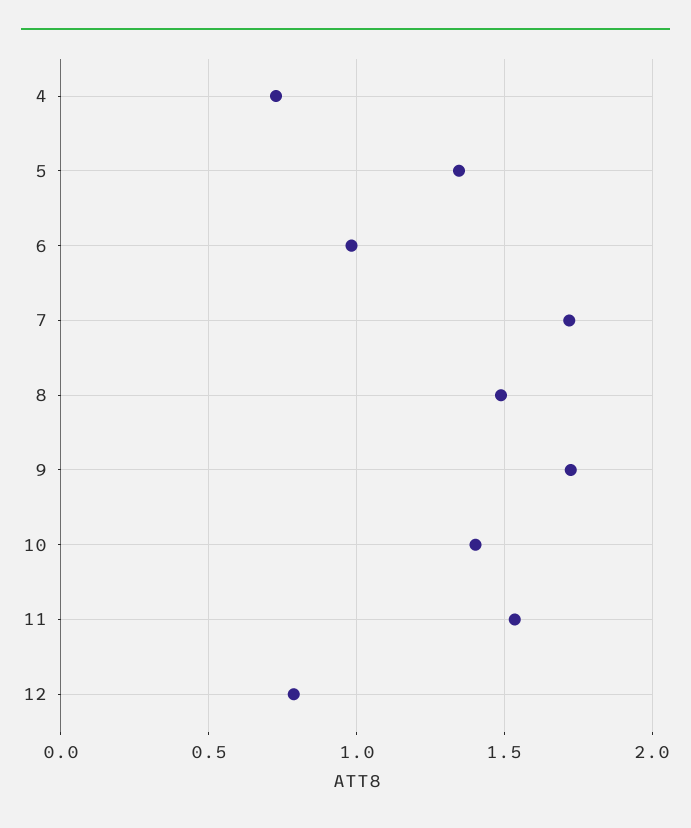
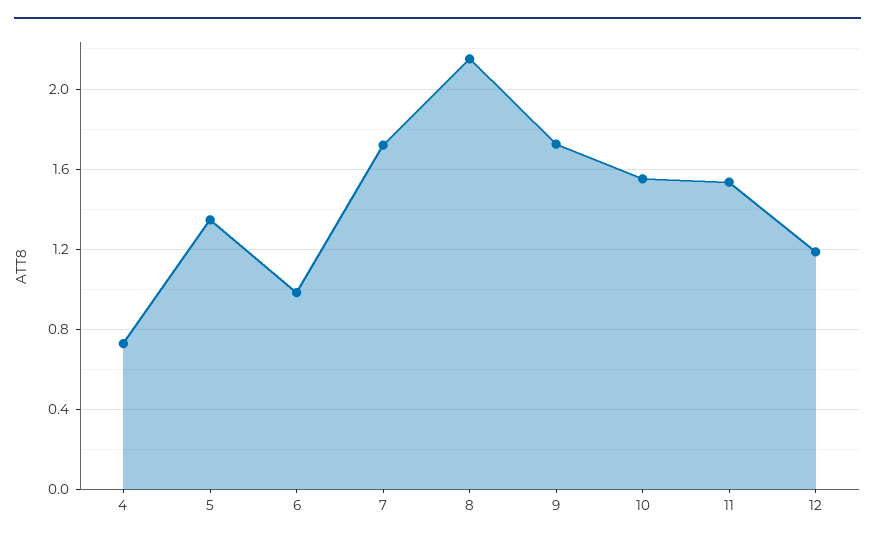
  {
    "4": 0.75,
    "5": 1.35,
    "6": 1,
    "7": 1.7,
-   "8": 1.5,
+   "8": 2.15,
    "9": 1.7,
-   "10": 1.4,
+   "10": 1.55,
    "11": 1.55,
-   "12": 0.8
+   "12": 1.2
  }

